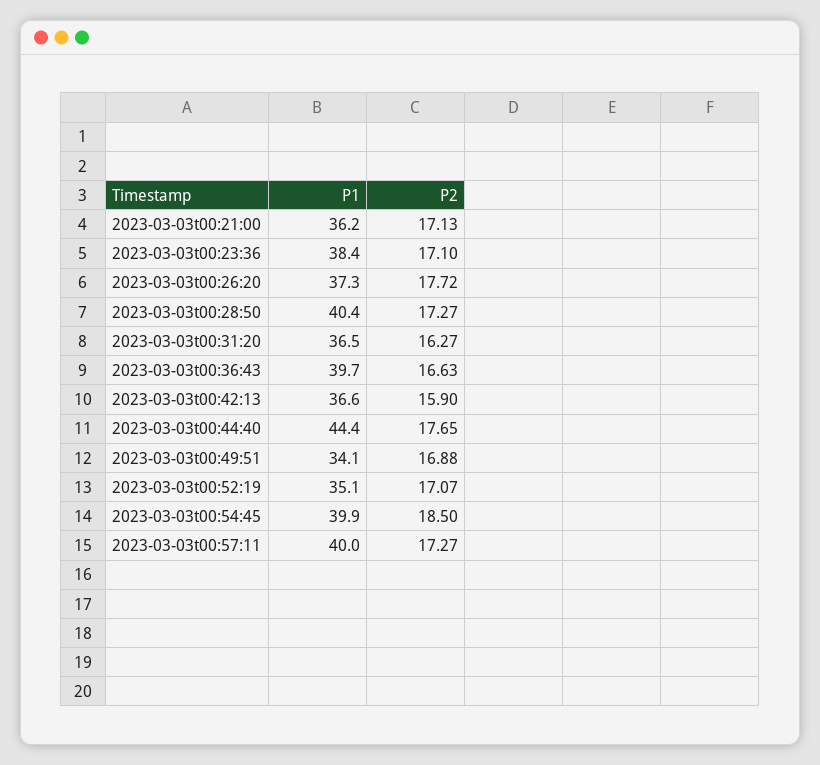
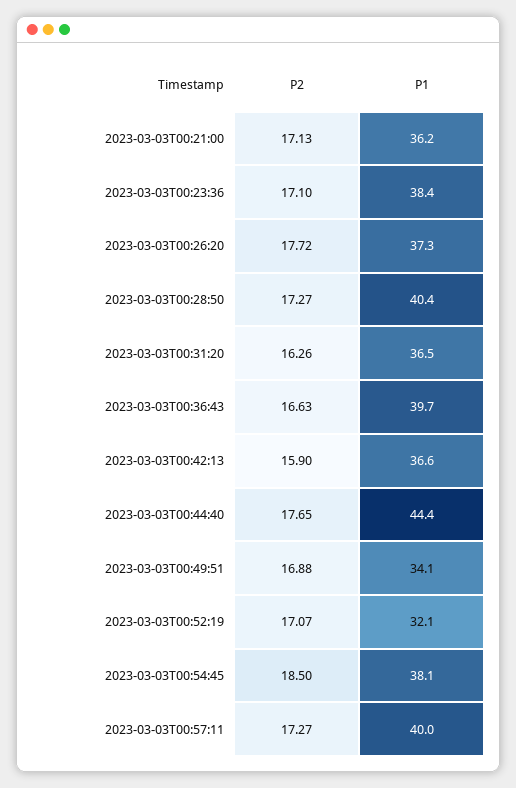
  {
    "P1": {
      "2023-03-03t00:21:00": 36.2,
      "2023-03-03t00:23:36": 38.4,
      "2023-03-03t00:26:20": 37.3,
      "2023-03-03t00:28:50": 40.4,
      "2023-03-03t00:31:20": 36.5,
      "2023-03-03t00:36:43": 39.7,
      "2023-03-03t00:42:13": 36.6,
      "2023-03-03t00:44:40": 44.4,
      "2023-03-03t00:49:51": 34.1,
-     "2023-03-03t00:52:19": 35.1,
+     "2023-03-03t00:52:19": 32.1,
-     "2023-03-03t00:54:45": 39.9,
+     "2023-03-03t00:54:45": 38.1,
      "2023-03-03t00:57:11": 40
    },
    "P2": {
      "2023-03-03t00:21:00": 17.13,
      "2023-03-03t00:23:36": 17.1,
      "2023-03-03t00:26:20": 17.72,
      "2023-03-03t00:28:50": 17.27,
-     "2023-03-03t00:31:20": 16.27,
+     "2023-03-03t00:31:20": 16.26,
      "2023-03-03t00:36:43": 16.63,
      "2023-03-03t00:42:13": 15.9,
      "2023-03-03t00:44:40": 17.65,
      "2023-03-03t00:49:51": 16.88,
      "2023-03-03t00:52:19": 17.07,
      "2023-03-03t00:54:45": 18.5,
      "2023-03-03t00:57:11": 17.27
    }
  }

